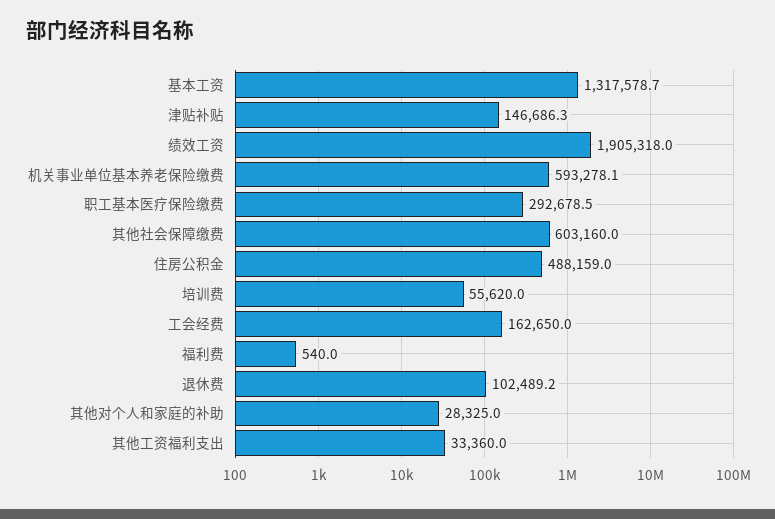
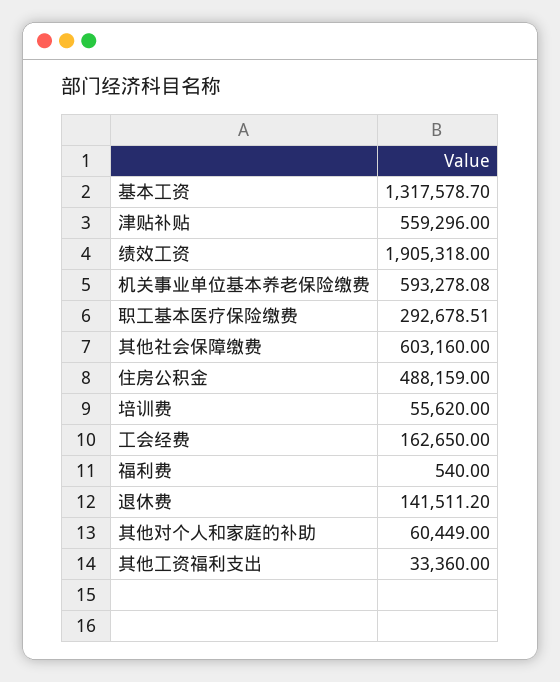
  {
    "基本工资": 1317578.7,
-   "津贴补贴": 146686.3,
+   "津贴补贴": 559296,
    "绩效工资": 1905318,
    "机关事业单位基本养老保险缴费": 593278.08,
    "职工基本医疗保险缴费": 292678.51,
    "其他社会保障缴费": 603160,
    "住房公积金": 488159,
    "培训费": 55620,
    "工会经费": 162650,
    "福利费": 540,
-   "退休费": 102489.2,
+   "退休费": 141511.2,
-   "其他对个人和家庭的补助": 28325,
+   "其他对个人和家庭的补助": 60449,
    "其他工资福利支出": 33360
  }

